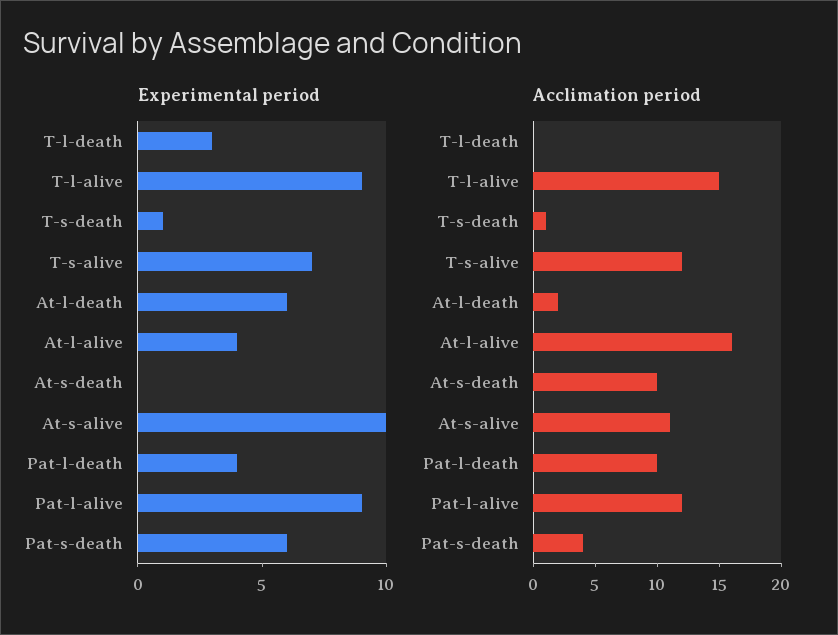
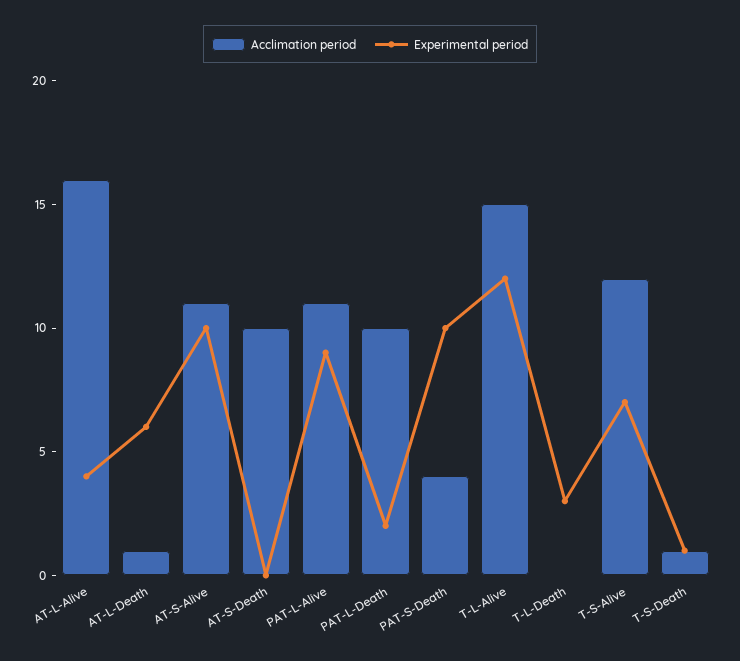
  {
    "Experimental period": {
      "T-l-death": 3,
-     "T-l-alive": 9,
+     "T-l-alive": 12,
      "T-s-death": 1,
      "T-s-alive": 7,
      "At-l-death": 6,
      "At-l-alive": 4,
      "At-s-death": 0,
      "At-s-alive": 10,
-     "Pat-l-death": 4,
+     "Pat-l-death": 2,
      "Pat-l-alive": 9,
-     "Pat-s-death": 6
+     "Pat-s-death": 10
    },
    "Acclimation period": {
      "T-l-death": 0,
      "T-l-alive": 15,
      "T-s-death": 1,
      "T-s-alive": 12,
-     "At-l-death": 2,
+     "At-l-death": 1,
      "At-l-alive": 16,
      "At-s-death": 10,
      "At-s-alive": 11,
      "Pat-l-death": 10,
-     "Pat-l-alive": 12,
+     "Pat-l-alive": 11,
      "Pat-s-death": 4
    }
  }

